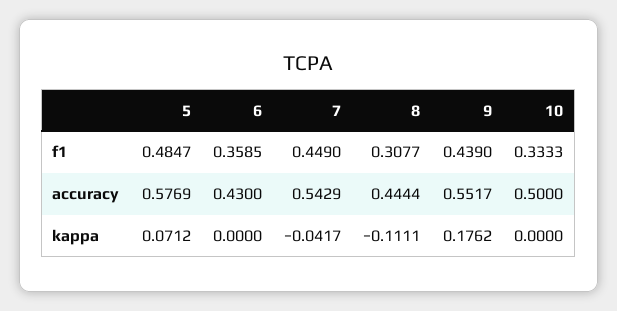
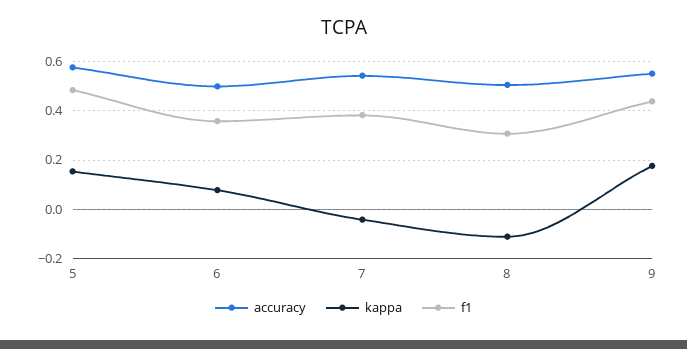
  {
    "f1": {
      "5": 0.4847,
      "6": 0.3585,
-     "7": 0.449,
+     "7": 0.375,
      "8": 0.3077,
-     "9": 0.439,
+     "9": 0.439
-     "10": 0.3333
    },
    "accuracy": {
      "5": 0.5769,
-     "6": 0.43,
+     "6": 0.5,
      "7": 0.5429,
-     "8": 0.4444,
+     "8": 0.5,
-     "9": 0.5517,
+     "9": 0.5517
-     "10": 0.5
    },
    "kappa": {
-     "5": 0.0712,
+     "5": 0.15,
-     "6": 0,
+     "6": 0.075,
      "7": -0.0417,
      "8": -0.1111,
-     "9": 0.1762,
+     "9": 0.1762
-     "10": 0
    }
  }

